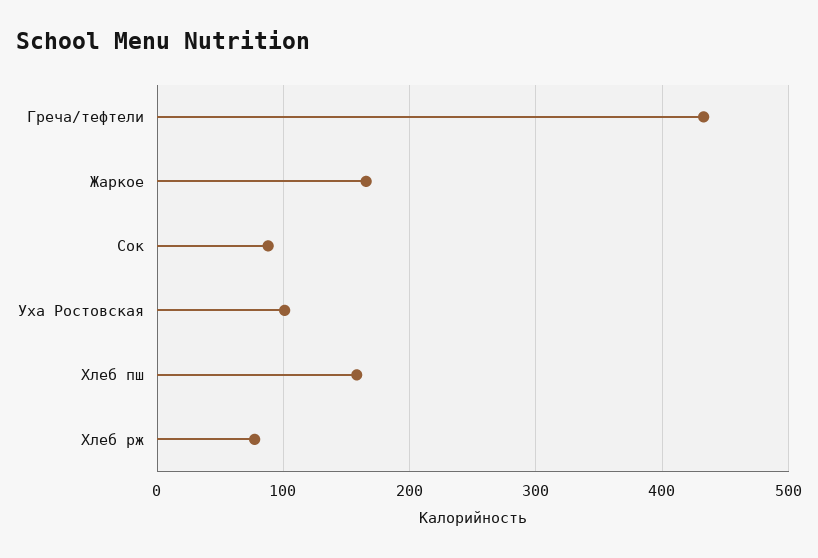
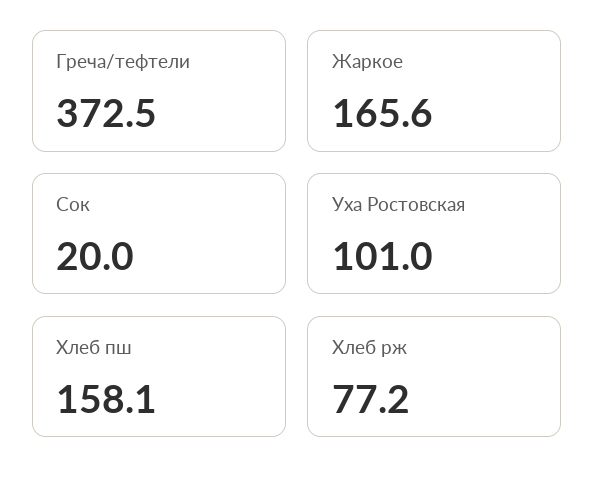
  {
-   "Греча/тефтели": 430,
+   "Греча/тефтели": 372.5,
    "Жаркое": 165.6,
-   "Сок": 90,
+   "Сок": 20,
    "Уха Ростовская": 101,
    "Хлеб пш": 158.1,
    "Хлеб рж": 77.2
  }

